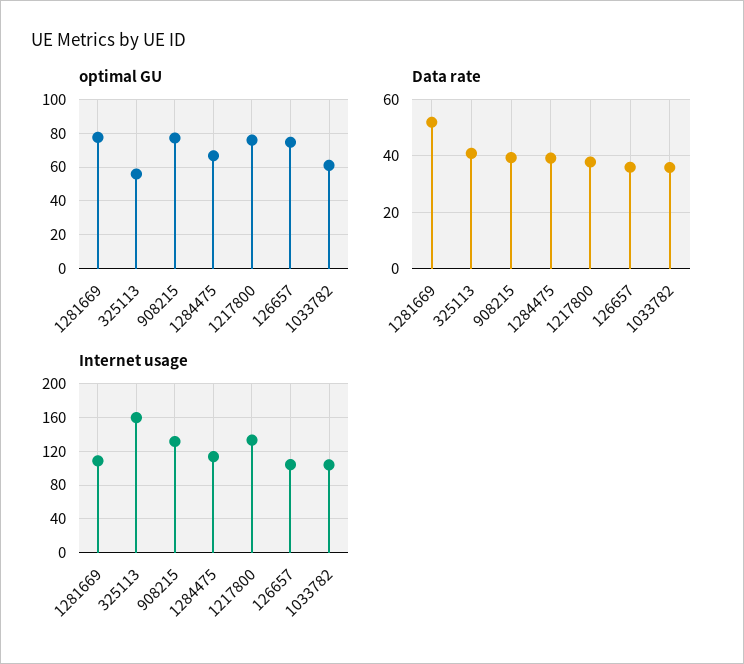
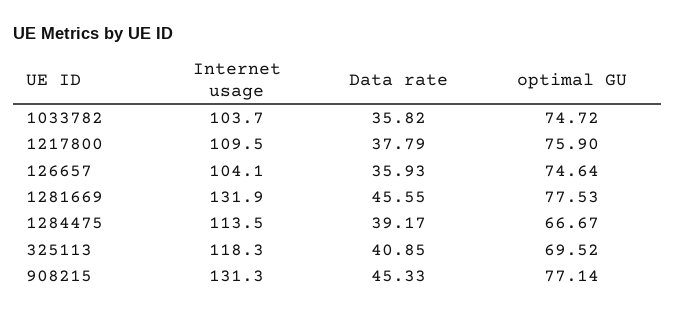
  {
    "optimal GU": {
      "1281669": 77.53,
-     "325113": 55,
+     "325113": 69.52,
      "908215": 77.14,
      "1284475": 66.67,
      "1217800": 75.9,
      "126657": 74.64,
-     "1033782": 60
+     "1033782": 74.72
    },
    "Data rate": {
-     "1281669": 52.5,
+     "1281669": 45.55,
      "325113": 40.85,
-     "908215": 40,
+     "908215": 45.33,
      "1284475": 39.17,
      "1217800": 37.79,
      "126657": 35.93,
      "1033782": 35.82
    },
    "Internet usage": {
-     "1281669": 110,
+     "1281669": 131.9,
-     "325113": 160,
+     "325113": 118.3,
      "908215": 131.3,
      "1284475": 113.5,
-     "1217800": 130,
+     "1217800": 109.5,
      "126657": 104.1,
      "1033782": 103.7
    }
  }

